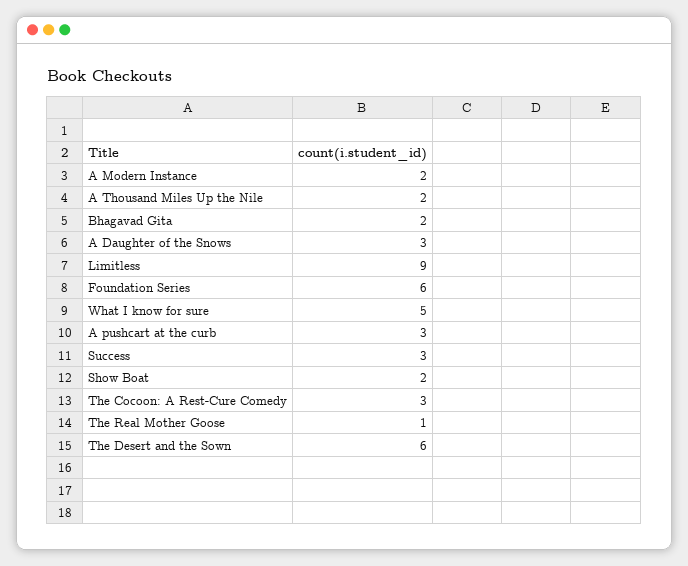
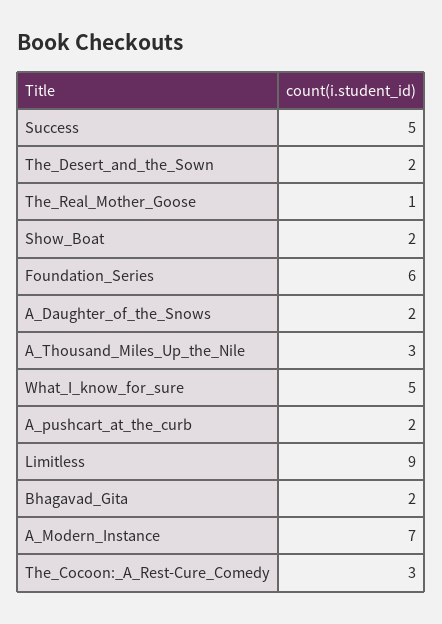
  {
-   "A Modern Instance": 2,
+   "A Modern Instance": 7,
-   "A Thousand Miles Up the Nile": 2,
+   "A Thousand Miles Up the Nile": 3,
    "Bhagavad Gita": 2,
-   "A Daughter of the Snows": 3,
+   "A Daughter of the Snows": 2,
    "Limitless": 9,
    "Foundation Series": 6,
    "What I know for sure": 5,
-   "A pushcart at the curb": 3,
+   "A pushcart at the curb": 2,
-   "Success": 3,
+   "Success": 5,
    "Show Boat": 2,
    "The Cocoon: A Rest-Cure Comedy": 3,
    "The Real Mother Goose": 1,
-   "The Desert and the Sown": 6
+   "The Desert and the Sown": 2
  }

